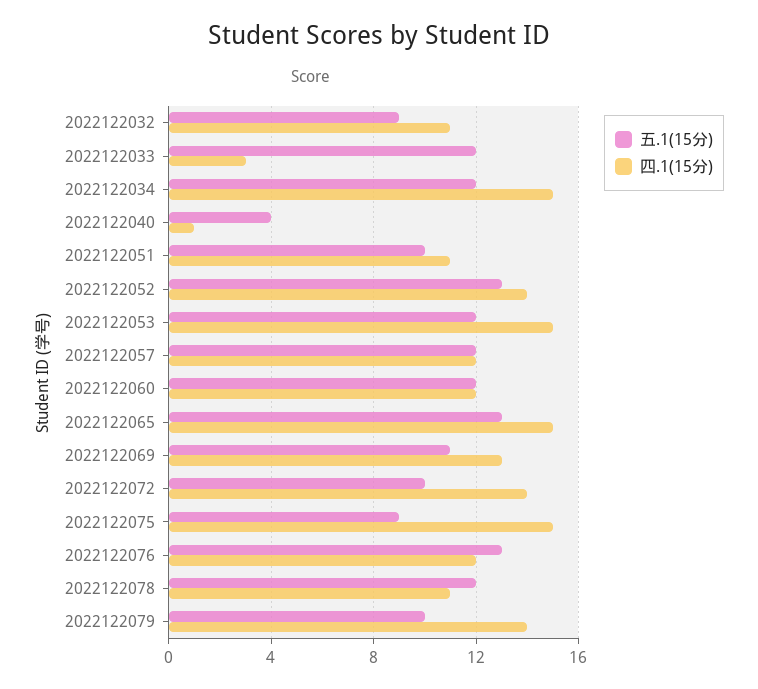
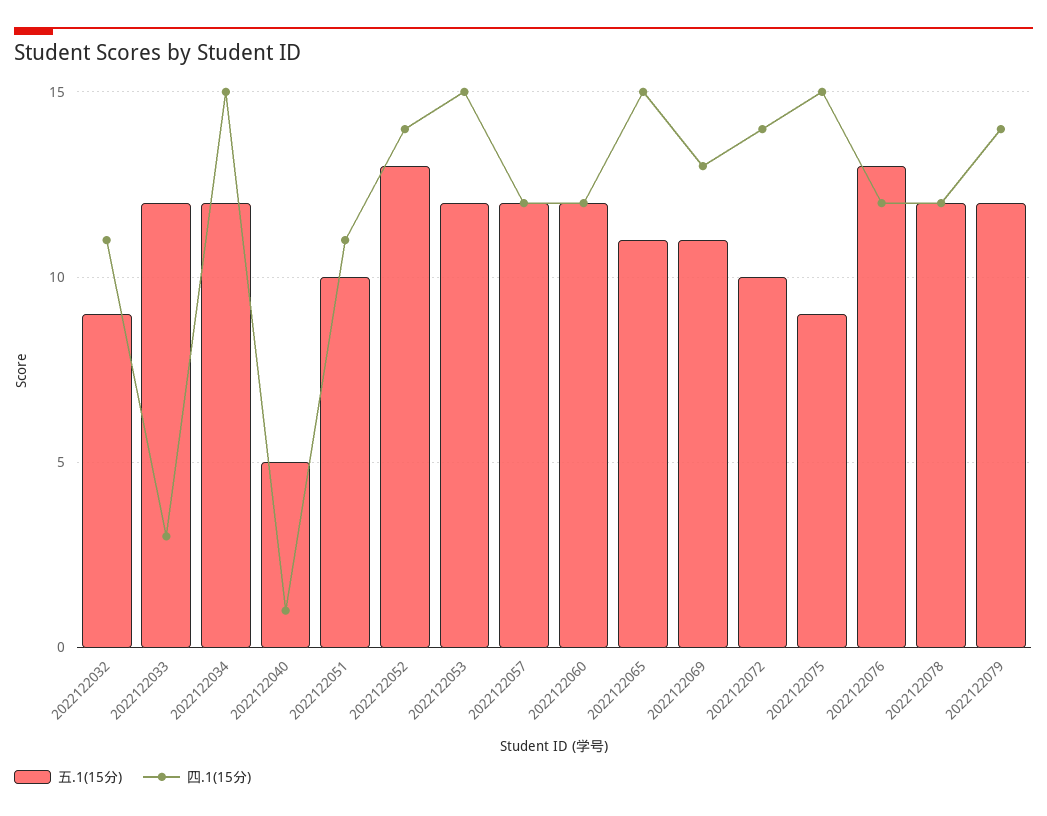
  {
    "五.1(15分)": {
      "2022122032": 9,
      "2022122033": 12,
      "2022122034": 12,
-     "2022122040": 4,
+     "2022122040": 5,
      "2022122051": 10,
      "2022122052": 13,
      "2022122053": 12,
      "2022122057": 12,
      "2022122060": 12,
-     "2022122065": 13,
+     "2022122065": 11,
      "2022122069": 11,
      "2022122072": 10,
      "2022122075": 9,
      "2022122076": 13,
      "2022122078": 12,
-     "2022122079": 10
+     "2022122079": 12
    },
    "四.1(15分)": {
      "2022122032": 11,
      "2022122033": 3,
      "2022122034": 15,
      "2022122040": 1,
      "2022122051": 11,
      "2022122052": 14,
      "2022122053": 15,
      "2022122057": 12,
      "2022122060": 12,
      "2022122065": 15,
      "2022122069": 13,
      "2022122072": 14,
      "2022122075": 15,
      "2022122076": 12,
-     "2022122078": 11,
+     "2022122078": 12,
      "2022122079": 14
    }
  }

